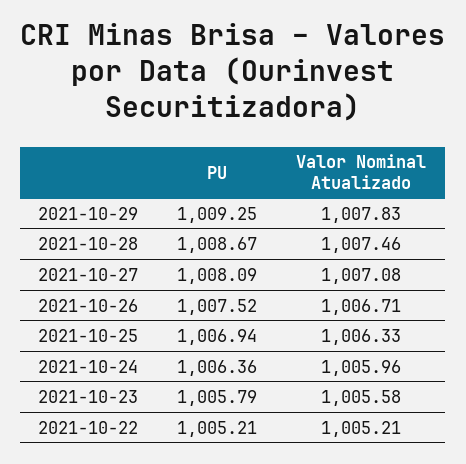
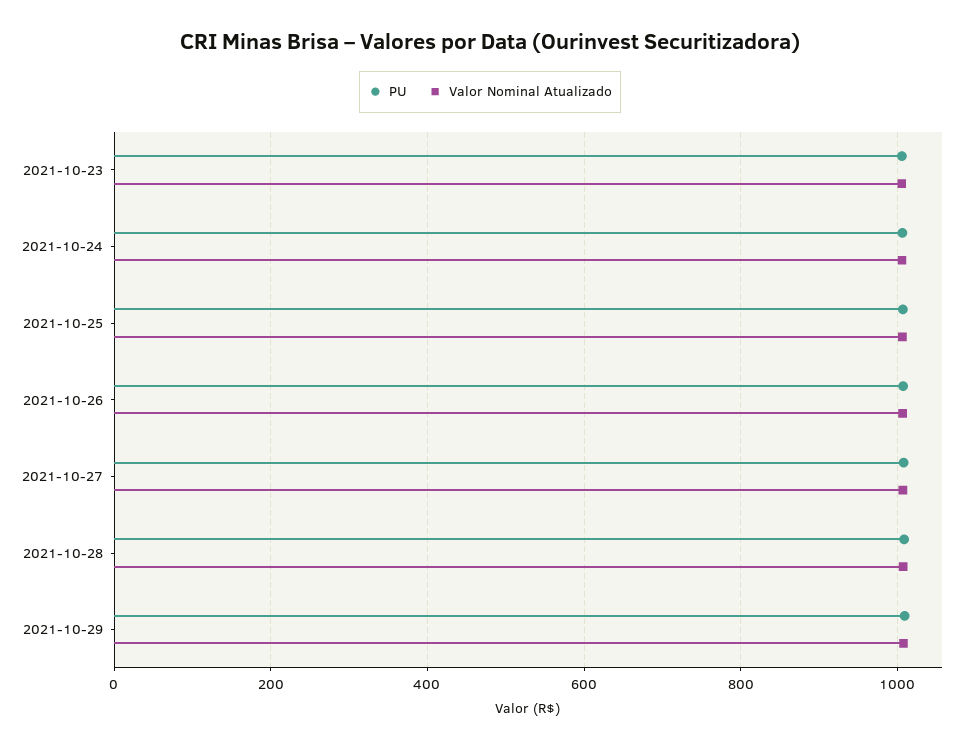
  {
    "PU": {
      "2021-10-29": 1009.25,
      "2021-10-28": 1008.67,
      "2021-10-27": 1008.09,
      "2021-10-26": 1007.52,
      "2021-10-25": 1006.94,
      "2021-10-24": 1006.36,
-     "2021-10-23": 1005.79,
+     "2021-10-23": 1005.79
-     "2021-10-22": 1005.21
    },
    "Valor Nominal Atualizado": {
      "2021-10-29": 1007.83,
      "2021-10-28": 1007.46,
      "2021-10-27": 1007.08,
      "2021-10-26": 1006.71,
      "2021-10-25": 1006.33,
      "2021-10-24": 1005.96,
-     "2021-10-23": 1005.58,
+     "2021-10-23": 1005.58
-     "2021-10-22": 1005.21
    }
  }

